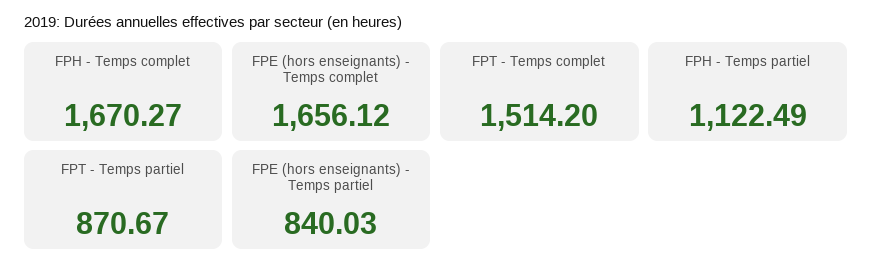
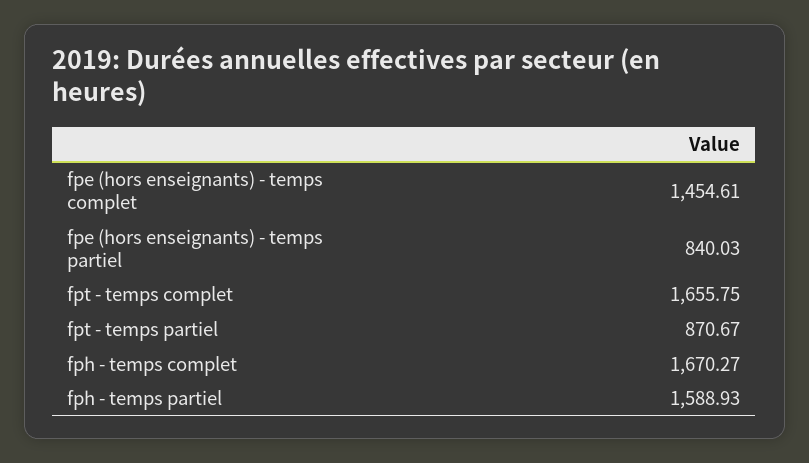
  {
    "FPH - Temps complet": 1670.27,
-   "FPE (hors enseignants) - Temps complet": 1656.12,
+   "FPE (hors enseignants) - Temps complet": 1454.61,
-   "FPT - Temps complet": 1514.2,
+   "FPT - Temps complet": 1655.75,
-   "FPH - Temps partiel": 1122.49,
+   "FPH - Temps partiel": 1588.93,
    "FPT - Temps partiel": 870.67,
    "FPE (hors enseignants) - Temps partiel": 840.03
  }

